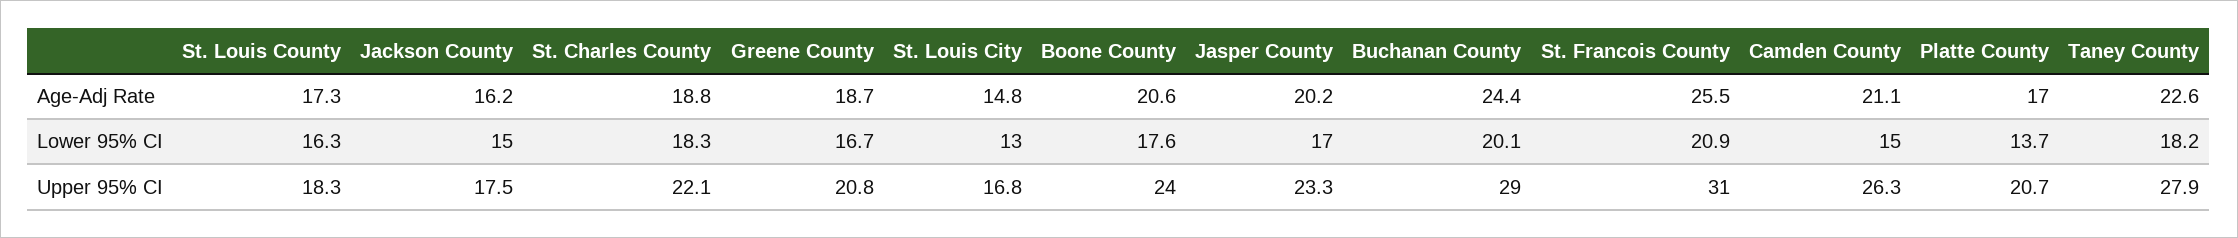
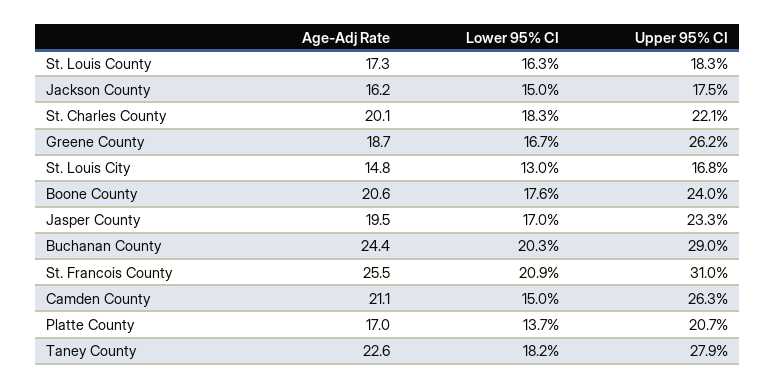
  {
    "St. Louis County": {
      "Age-Adj Rate": 17.3,
      "Lower 95% CI": 16.3,
      "Upper 95% CI": 18.3
    },
    "Jackson County": {
      "Age-Adj Rate": 16.2,
      "Lower 95% CI": 15,
      "Upper 95% CI": 17.5
    },
    "St. Charles County": {
-     "Age-Adj Rate": 18.8,
+     "Age-Adj Rate": 20.1,
      "Lower 95% CI": 18.3,
      "Upper 95% CI": 22.1
    },
    "Greene County": {
      "Age-Adj Rate": 18.7,
      "Lower 95% CI": 16.7,
-     "Upper 95% CI": 20.8
+     "Upper 95% CI": 26.2
    },
    "St. Louis City": {
      "Age-Adj Rate": 14.8,
      "Lower 95% CI": 13,
      "Upper 95% CI": 16.8
    },
    "Boone County": {
      "Age-Adj Rate": 20.6,
      "Lower 95% CI": 17.6,
      "Upper 95% CI": 24
    },
    "Jasper County": {
-     "Age-Adj Rate": 20.2,
+     "Age-Adj Rate": 19.5,
      "Lower 95% CI": 17,
      "Upper 95% CI": 23.3
    },
    "Buchanan County": {
      "Age-Adj Rate": 24.4,
-     "Lower 95% CI": 20.1,
+     "Lower 95% CI": 20.3,
      "Upper 95% CI": 29
    },
    "St. Francois County": {
      "Age-Adj Rate": 25.5,
      "Lower 95% CI": 20.9,
      "Upper 95% CI": 31
    },
    "Camden County": {
      "Age-Adj Rate": 21.1,
      "Lower 95% CI": 15,
      "Upper 95% CI": 26.3
    },
    "Platte County": {
      "Age-Adj Rate": 17,
      "Lower 95% CI": 13.7,
      "Upper 95% CI": 20.7
    },
    "Taney County": {
      "Age-Adj Rate": 22.6,
      "Lower 95% CI": 18.2,
      "Upper 95% CI": 27.9
    }
  }

